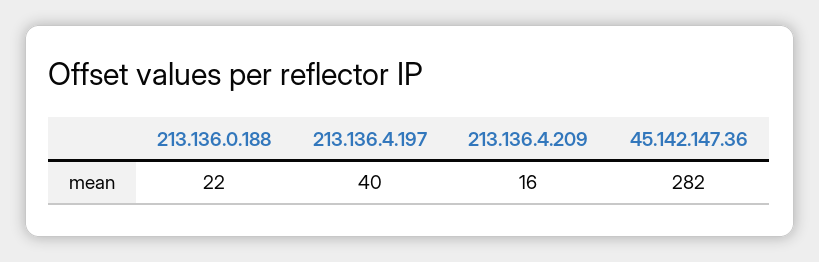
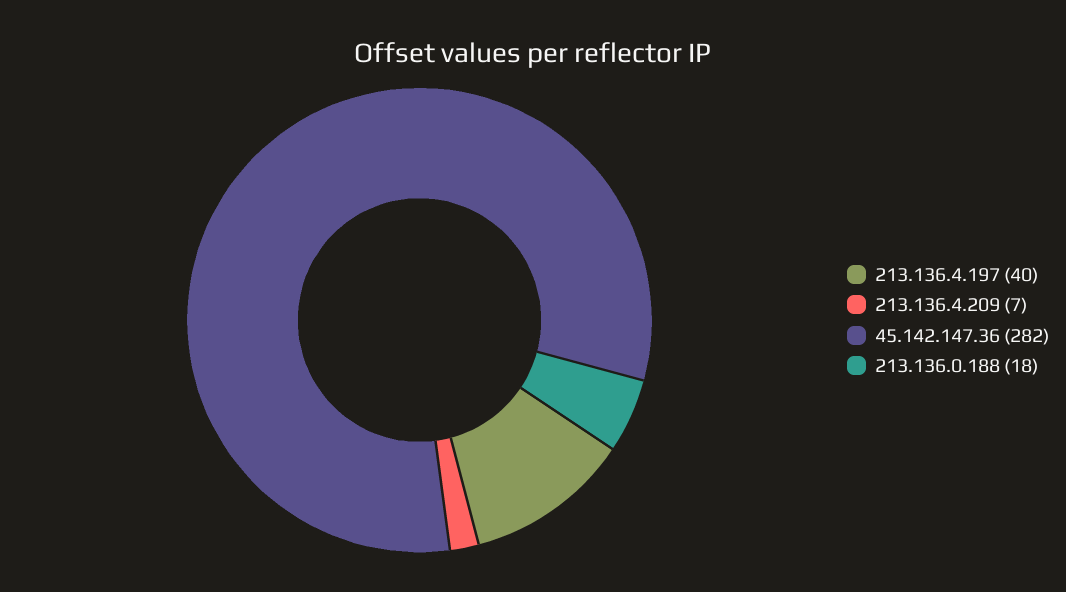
  {
-   "213.136.0.188": 22,
+   "213.136.0.188": 18,
    "213.136.4.197": 40,
-   "213.136.4.209": 16,
+   "213.136.4.209": 7,
    "45.142.147.36": 282
  }

